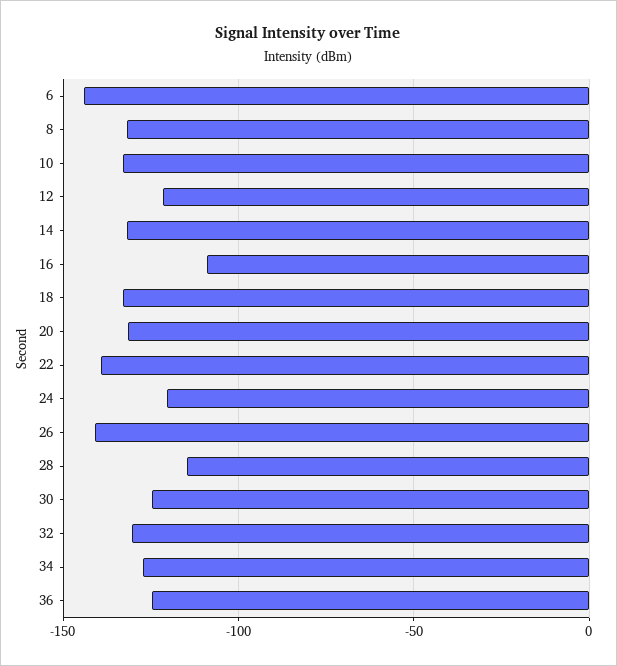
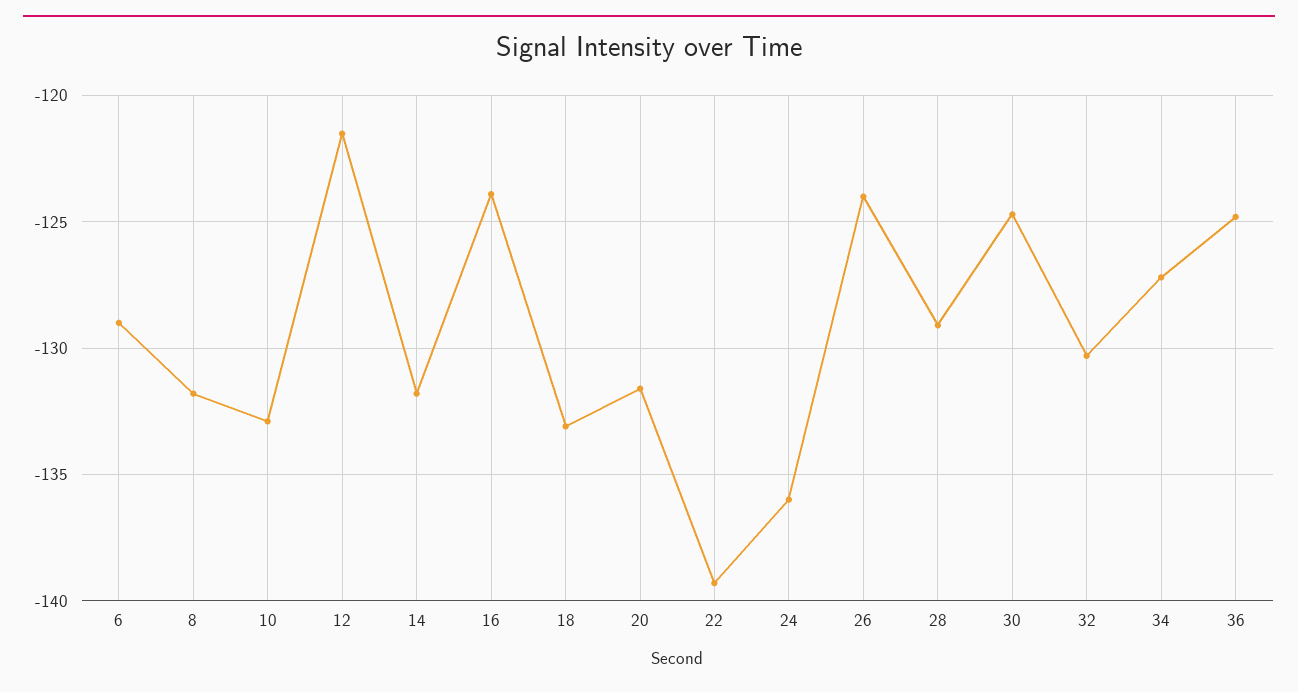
  {
-   "6": -145,
+   "6": -129,
    "8": -132,
    "10": -133,
    "12": -121.5,
    "14": -132,
-   "16": -110,
+   "16": -124,
    "18": -133,
    "20": -131.5,
    "22": -139.5,
-   "24": -120,
+   "24": -136,
-   "26": -140,
+   "26": -124,
-   "28": -115,
+   "28": -129,
    "30": -124.5,
    "32": -130.5,
    "34": -127,
    "36": -125
  }

